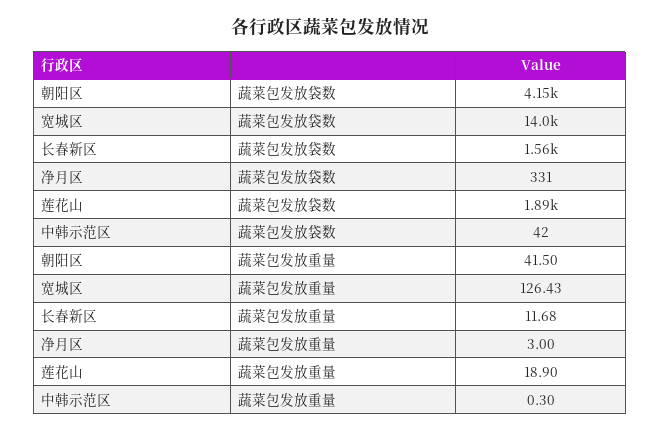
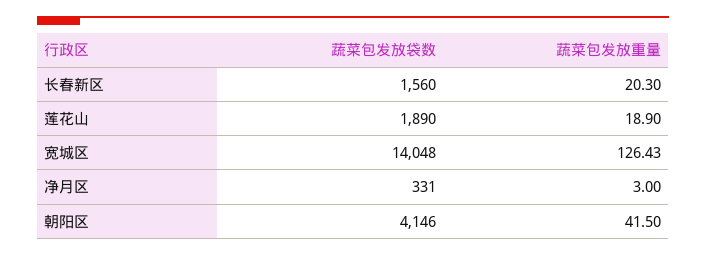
  {
    "朝阳区": {
      "蔬菜包发放袋数": 4146,
      "蔬菜包发放重量": 41.5
    },
    "宽城区": {
      "蔬菜包发放袋数": 14048,
      "蔬菜包发放重量": 126.43
    },
    "长春新区": {
      "蔬菜包发放袋数": 1560,
-     "蔬菜包发放重量": 11.68
+     "蔬菜包发放重量": 20.3
    },
    "净月区": {
      "蔬菜包发放袋数": 331,
      "蔬菜包发放重量": 3
    },
    "莲花山": {
      "蔬菜包发放袋数": 1890,
      "蔬菜包发放重量": 18.9
-   },
+   }
-   "中韩示范区": {
-     "蔬菜包发放袋数": 42,
-     "蔬菜包发放重量": 0.3
-   }
  }

